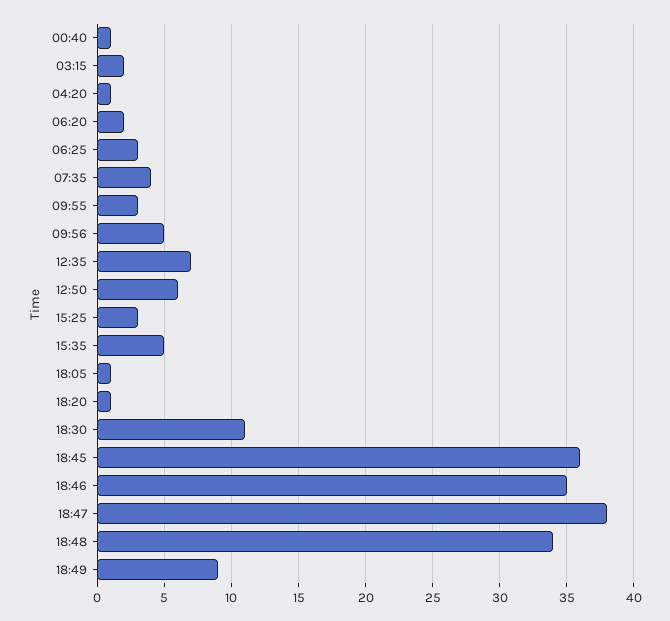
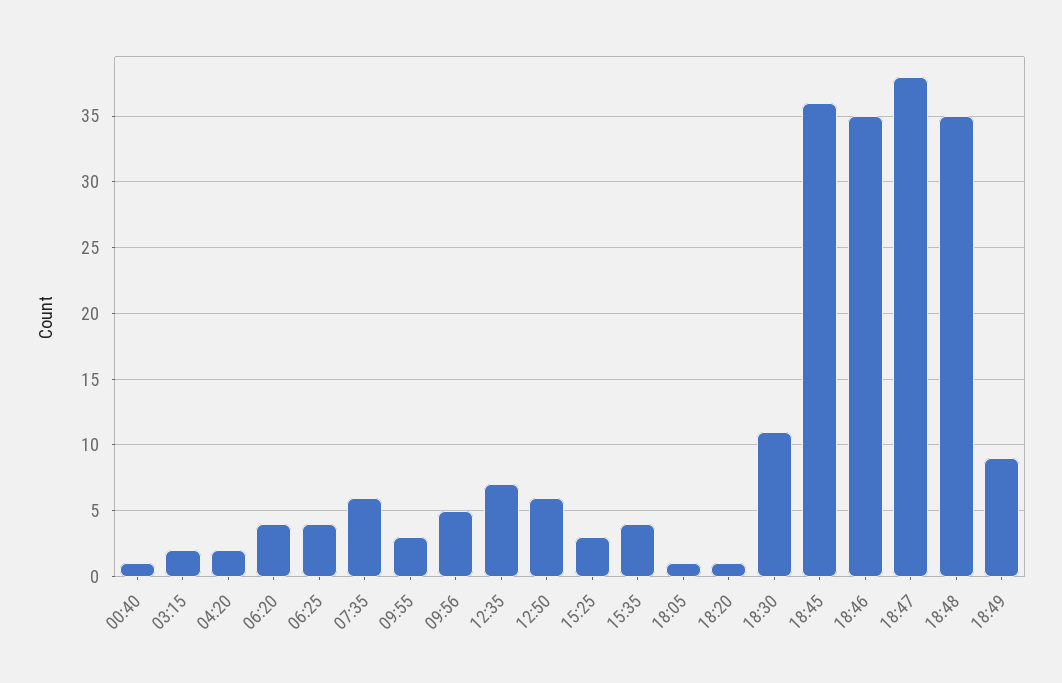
  {
    "00:40": 1,
    "03:15": 2,
-   "04:20": 1,
+   "04:20": 2,
-   "06:20": 2,
+   "06:20": 4,
-   "06:25": 3,
+   "06:25": 4,
-   "07:35": 4,
+   "07:35": 6,
    "09:55": 3,
    "09:56": 5,
    "12:35": 7,
    "12:50": 6,
    "15:25": 3,
-   "15:35": 5,
+   "15:35": 4,
    "18:05": 1,
    "18:20": 1,
    "18:30": 11,
    "18:45": 36,
    "18:46": 35,
    "18:47": 38,
-   "18:48": 34,
+   "18:48": 35,
    "18:49": 9
  }

